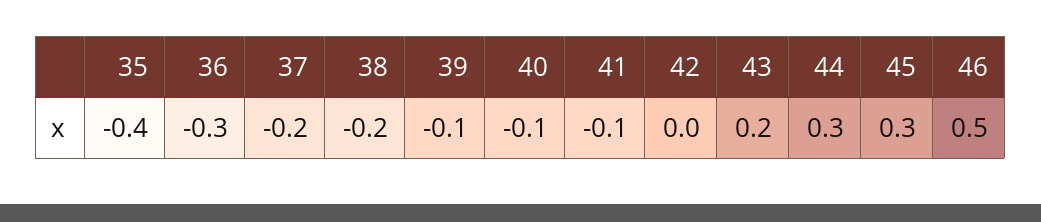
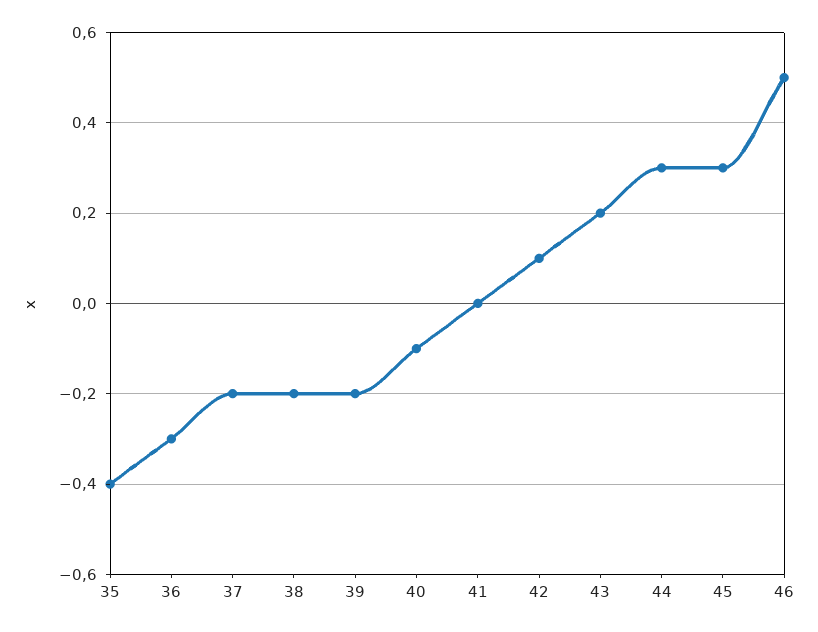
  {
    "35": -0.4,
    "36": -0.3,
    "37": -0.2,
    "38": -0.2,
-   "39": -0.1,
+   "39": -0.2,
    "40": -0.1,
-   "41": -0.1,
+   "41": 0,
-   "42": 0,
+   "42": 0.1,
    "43": 0.2,
    "44": 0.3,
    "45": 0.3,
    "46": 0.5
  }

